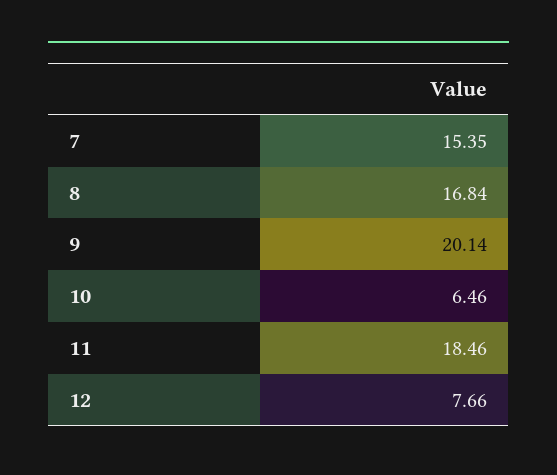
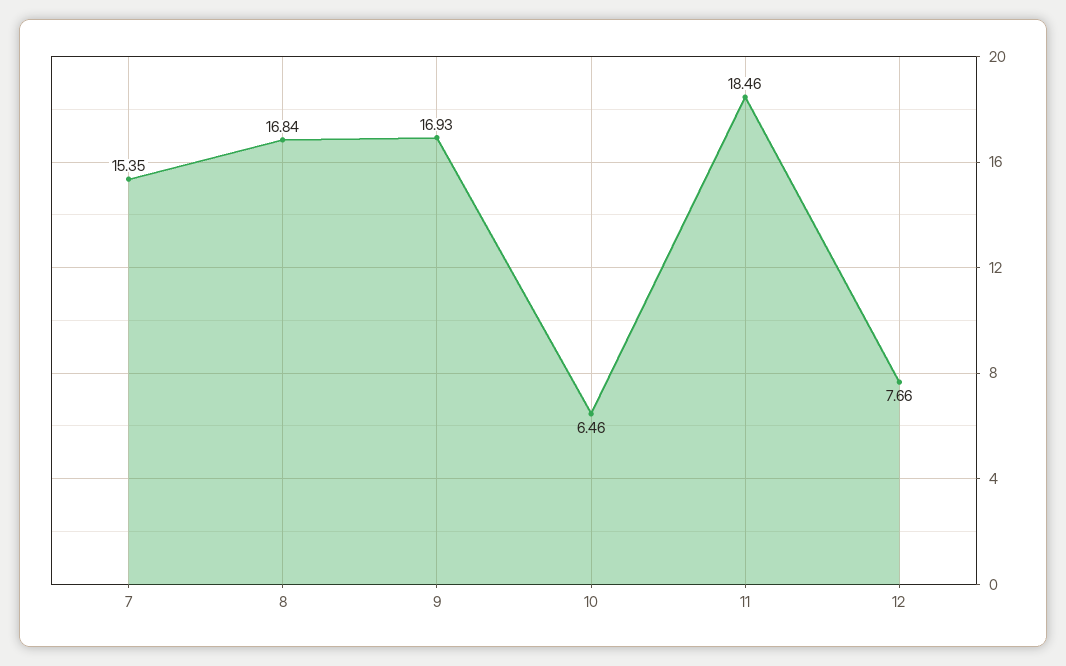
  {
    "7": 15.35,
    "8": 16.84,
-   "9": 20.14,
+   "9": 16.93,
    "10": 6.46,
    "11": 18.46,
    "12": 7.66
  }

